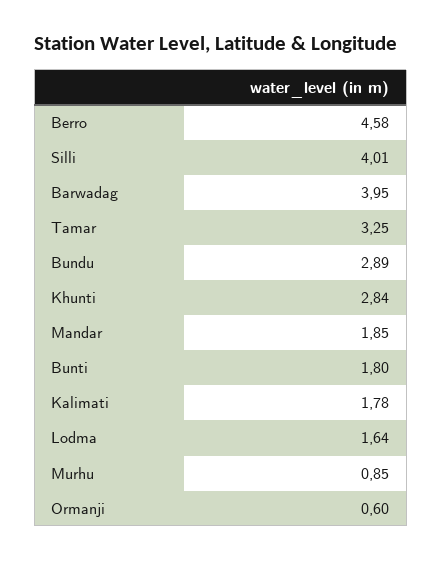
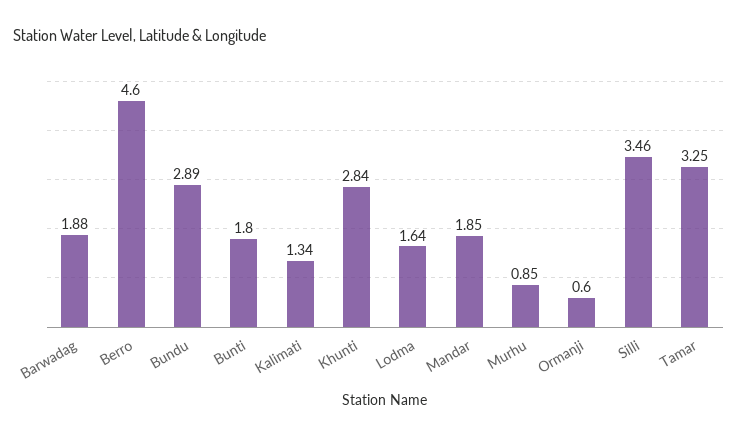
  {
-   "Berro": 4.58,
+   "Berro": 4.6,
-   "Silli": 4.01,
+   "Silli": 3.46,
-   "Barwadag": 3.95,
+   "Barwadag": 1.88,
    "Tamar": 3.25,
    "Bundu": 2.89,
    "Khunti": 2.84,
    "Mandar": 1.85,
    "Bunti": 1.8,
-   "Kalimati": 1.78,
+   "Kalimati": 1.34,
    "Lodma": 1.64,
    "Murhu": 0.85,
    "Ormanji": 0.6
  }

